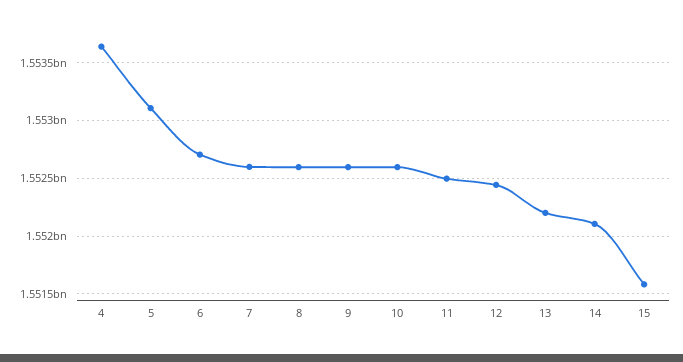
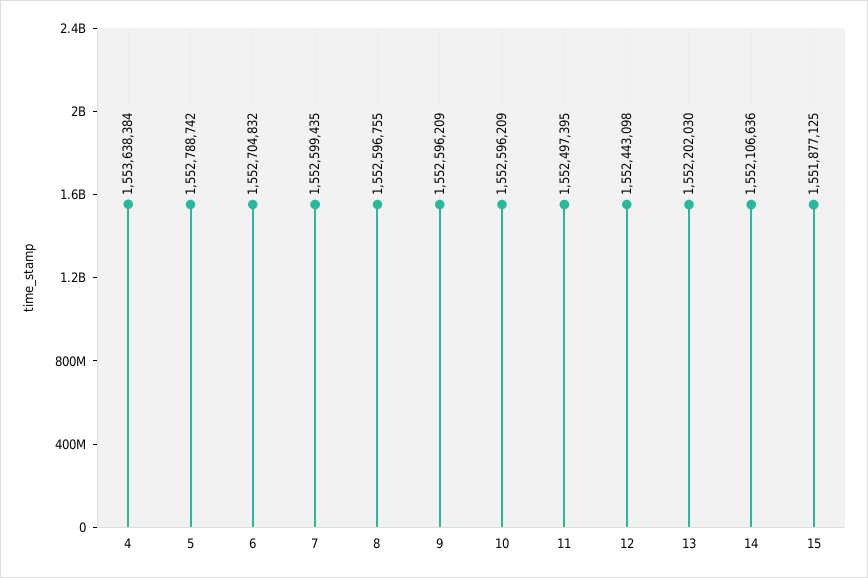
  {
    "4": 1553638384,
-   "5": 1553100000,
+   "5": 1552788742,
    "6": 1552704832,
    "7": 1552599435,
    "8": 1552596755,
    "9": 1552596209,
    "10": 1552596209,
    "11": 1552497395,
    "12": 1552443098,
    "13": 1552202030,
    "14": 1552106636,
-   "15": 1551600000
+   "15": 1551877125
  }

